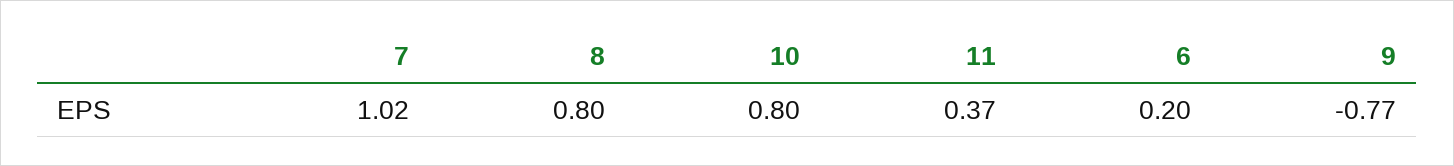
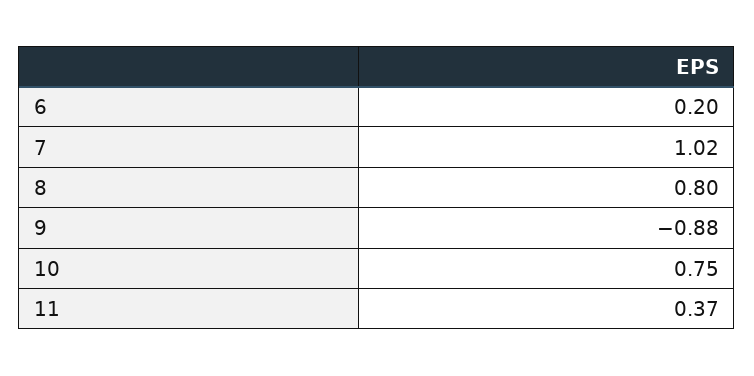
  {
    "7": 1.02,
    "8": 0.8,
-   "10": 0.8,
+   "10": 0.75,
    "11": 0.37,
    "6": 0.2,
-   "9": -0.77
+   "9": -0.88
  }

